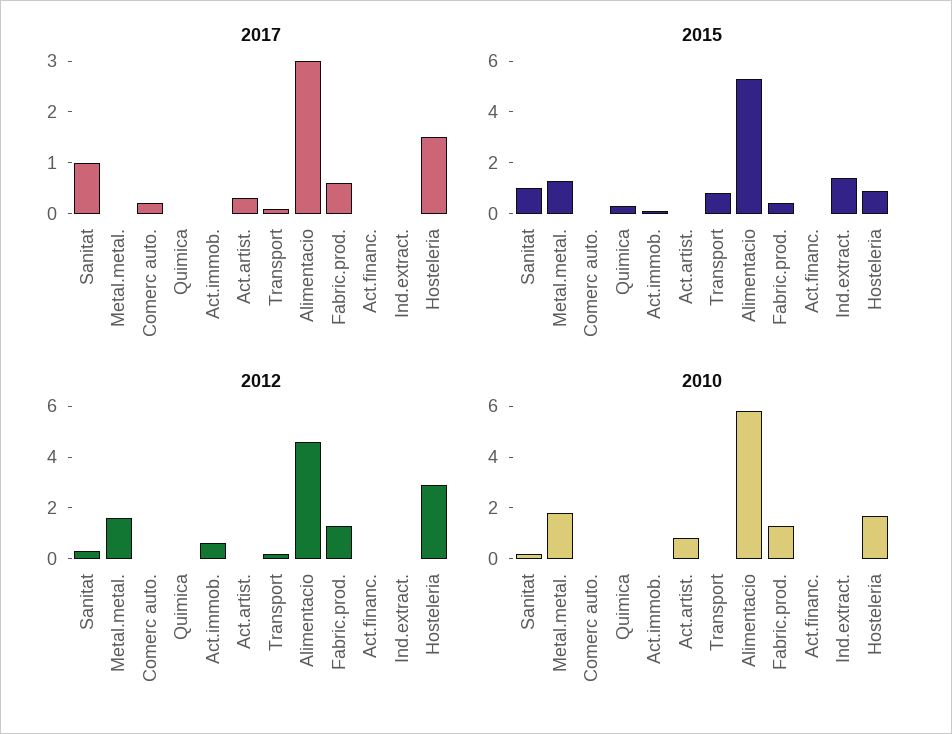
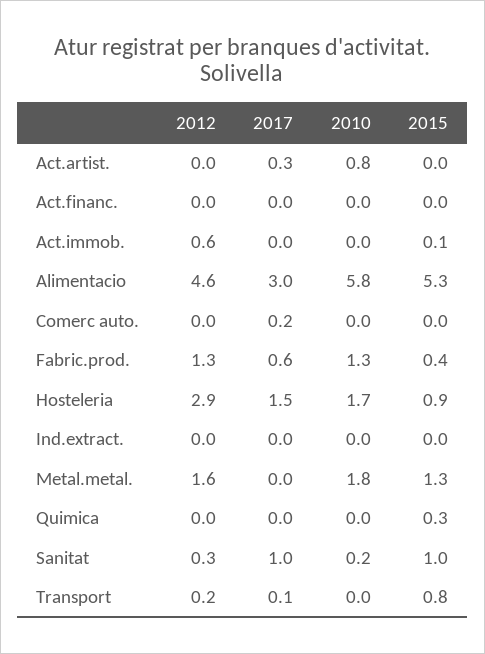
  {
    "2017": {
      "Sanitat": 1,
      "Metal.metal.": 0,
      "Comerc auto.": 0.2,
      "Quimica": 0,
      "Act.immob.": 0,
      "Act.artist.": 0.3,
      "Transport": 0.1,
      "Alimentacio": 3,
      "Fabric.prod.": 0.6,
      "Act.financ.": 0,
      "Ind.extract.": 0,
      "Hosteleria": 1.5
    },
    "2015": {
      "Sanitat": 1,
      "Metal.metal.": 1.3,
      "Comerc auto.": 0,
      "Quimica": 0.3,
      "Act.immob.": 0.1,
      "Act.artist.": 0,
      "Transport": 0.8,
      "Alimentacio": 5.3,
      "Fabric.prod.": 0.4,
      "Act.financ.": 0,
-     "Ind.extract.": 1.5,
+     "Ind.extract.": 0,
      "Hosteleria": 0.9
    },
    "2012": {
      "Sanitat": 0.3,
      "Metal.metal.": 1.6,
      "Comerc auto.": 0,
      "Quimica": 0,
      "Act.immob.": 0.6,
      "Act.artist.": 0,
      "Transport": 0.2,
      "Alimentacio": 4.6,
      "Fabric.prod.": 1.3,
      "Act.financ.": 0,
      "Ind.extract.": 0,
      "Hosteleria": 2.9
    },
    "2010": {
      "Sanitat": 0.2,
      "Metal.metal.": 1.8,
      "Comerc auto.": 0,
      "Quimica": 0,
      "Act.immob.": 0,
      "Act.artist.": 0.8,
      "Transport": 0,
      "Alimentacio": 5.8,
      "Fabric.prod.": 1.3,
      "Act.financ.": 0,
      "Ind.extract.": 0,
      "Hosteleria": 1.7
    }
  }

